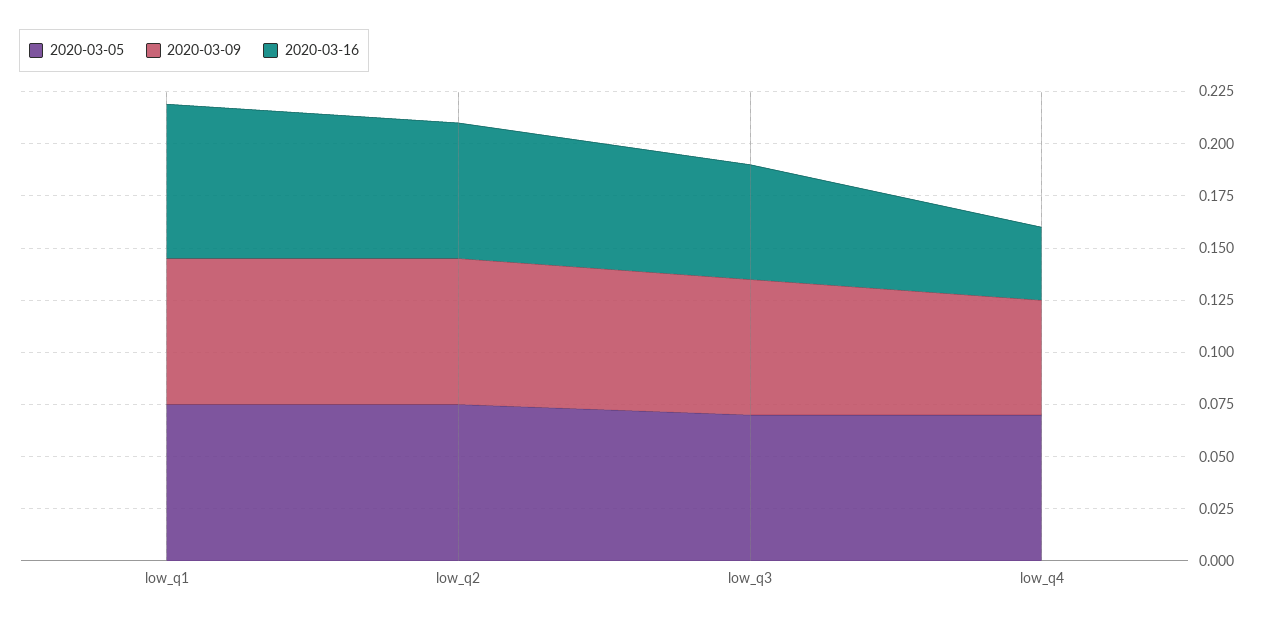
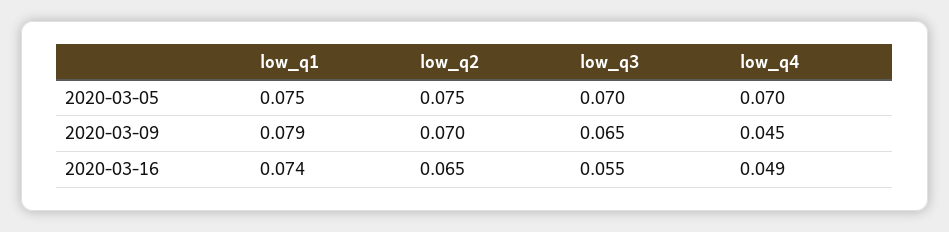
  {
    "2020-03-05": {
      "low_q1": 0.075,
      "low_q2": 0.075,
      "low_q3": 0.07,
      "low_q4": 0.07
    },
    "2020-03-09": {
-     "low_q1": 0.07,
+     "low_q1": 0.079,
      "low_q2": 0.07,
      "low_q3": 0.065,
-     "low_q4": 0.055
+     "low_q4": 0.045
    },
    "2020-03-16": {
      "low_q1": 0.074,
      "low_q2": 0.065,
      "low_q3": 0.055,
-     "low_q4": 0.035
+     "low_q4": 0.049
    }
  }

